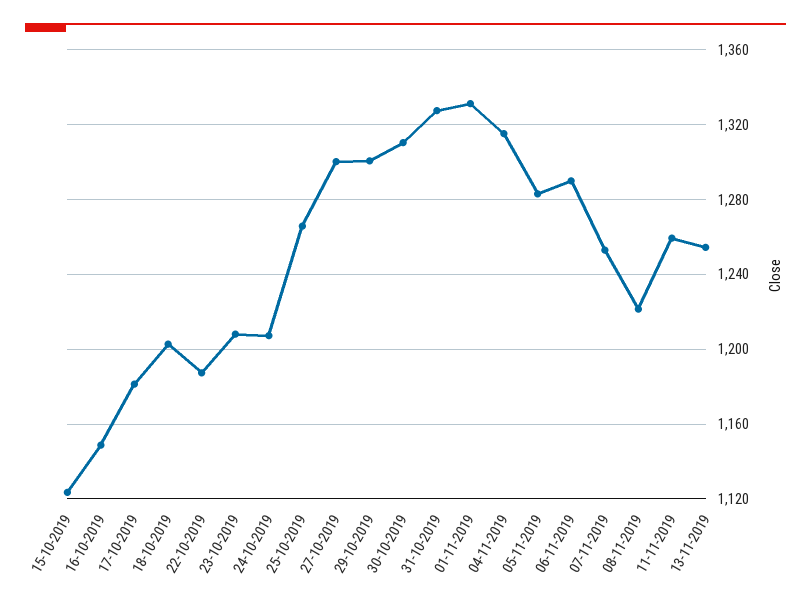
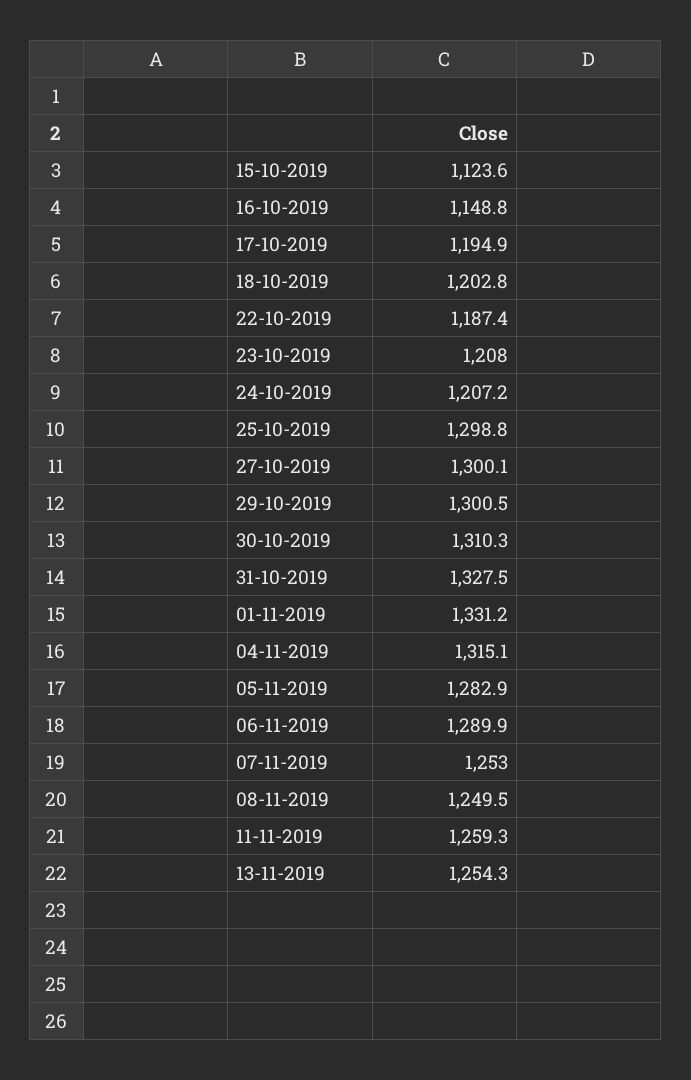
  {
    "15-10-2019": 1123.6,
    "16-10-2019": 1148.8,
-   "17-10-2019": 1180,
+   "17-10-2019": 1194.9,
    "18-10-2019": 1202.8,
    "22-10-2019": 1187.4,
    "23-10-2019": 1208,
    "24-10-2019": 1207.2,
-   "25-10-2019": 1265,
+   "25-10-2019": 1298.8,
    "27-10-2019": 1300.1,
    "29-10-2019": 1300.5,
    "30-10-2019": 1310.3,
    "31-10-2019": 1327.5,
    "01-11-2019": 1331.2,
    "04-11-2019": 1315.1,
    "05-11-2019": 1282.9,
    "06-11-2019": 1289.9,
    "07-11-2019": 1253,
-   "08-11-2019": 1220,
+   "08-11-2019": 1249.5,
    "11-11-2019": 1259.3,
    "13-11-2019": 1254.3
  }

